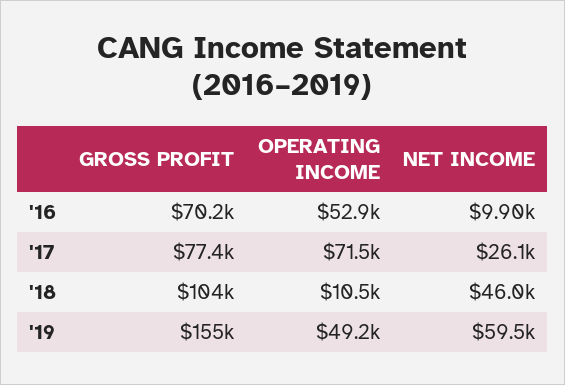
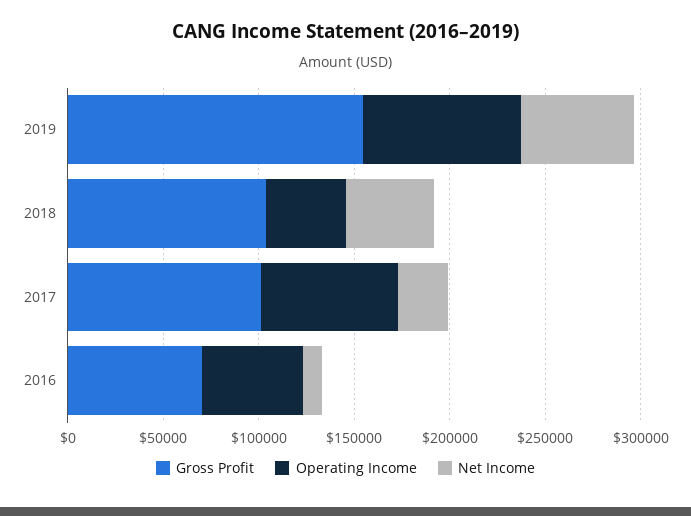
  {
    "GROSS PROFIT": {
      "'16": 70200,
-     "'17": 77400,
+     "'17": 100000,
      "'18": 104000,
      "'19": 155000
    },
    "OPERATING INCOME": {
      "'16": 52900,
      "'17": 71500,
-     "'18": 10500,
+     "'18": 40000,
-     "'19": 49200
+     "'19": 80000
    },
    "NET INCOME": {
      "'16": 9900,
      "'17": 26100,
      "'18": 46000,
      "'19": 59500
    }
  }

